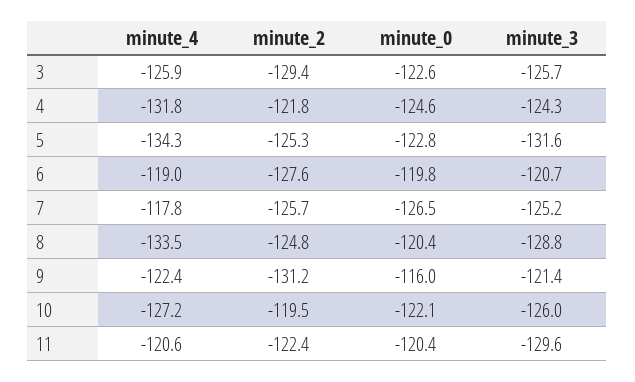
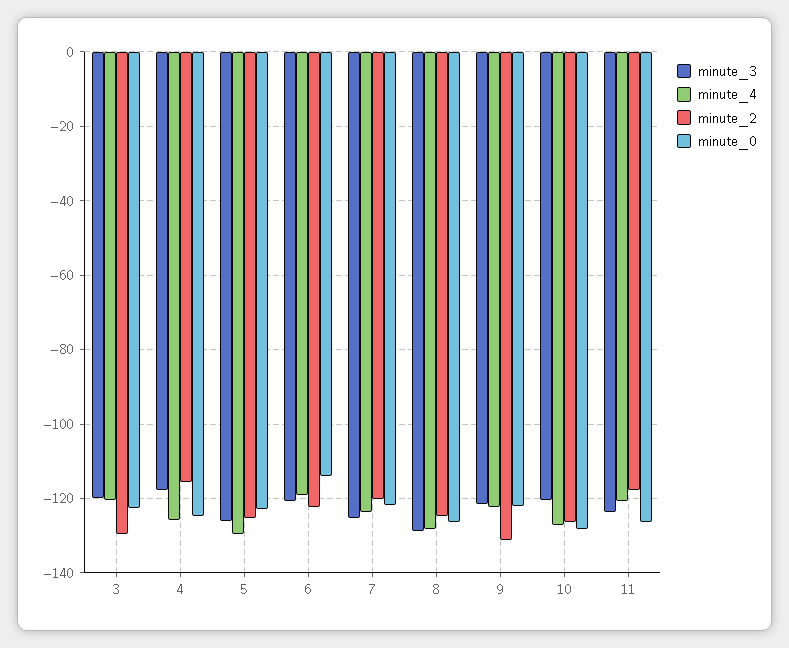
  {
    "minute_4": {
-     "3": -125.9,
+     "3": -120,
-     "4": -131.8,
+     "4": -126,
-     "5": -134.3,
+     "5": -130,
      "6": -119,
-     "7": -117.8,
+     "7": -124,
-     "8": -133.5,
+     "8": -128,
      "9": -122.4,
      "10": -127.2,
      "11": -120.6
    },
    "minute_2": {
      "3": -129.4,
-     "4": -121.8,
+     "4": -116,
      "5": -125.3,
-     "6": -127.6,
+     "6": -122,
-     "7": -125.7,
+     "7": -120,
      "8": -124.8,
      "9": -131.2,
-     "10": -119.5,
+     "10": -126,
-     "11": -122.4
+     "11": -118
    },
    "minute_0": {
      "3": -122.6,
      "4": -124.6,
      "5": -122.8,
-     "6": -119.8,
+     "6": -114,
-     "7": -126.5,
+     "7": -122,
-     "8": -120.4,
+     "8": -126,
-     "9": -116,
+     "9": -122,
-     "10": -122.1,
+     "10": -128,
-     "11": -120.4
+     "11": -126
    },
    "minute_3": {
-     "3": -125.7,
+     "3": -120,
-     "4": -124.3,
+     "4": -118,
-     "5": -131.6,
+     "5": -126,
      "6": -120.7,
      "7": -125.2,
      "8": -128.8,
      "9": -121.4,
-     "10": -126,
+     "10": -120,
-     "11": -129.6
+     "11": -124
    }
  }

